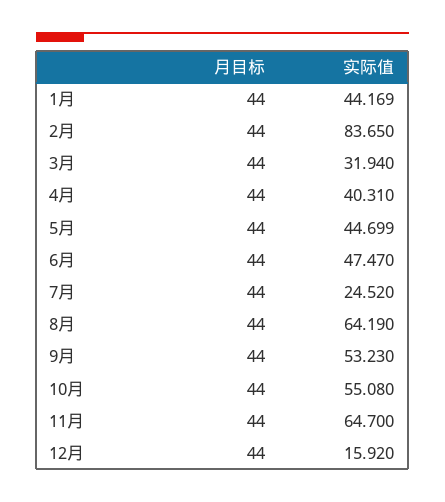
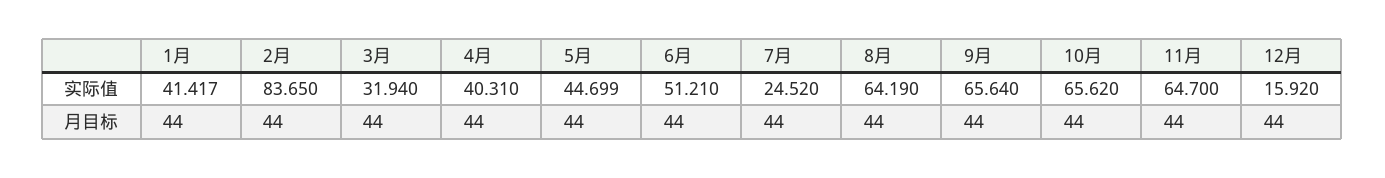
  {
    "月目标": {
      "1月": 44,
      "2月": 44,
      "3月": 44,
      "4月": 44,
      "5月": 44,
      "6月": 44,
      "7月": 44,
      "8月": 44,
      "9月": 44,
      "10月": 44,
      "11月": 44,
      "12月": 44
    },
    "实际值": {
-     "1月": 44.169,
+     "1月": 41.417,
      "2月": 83.65,
      "3月": 31.94,
      "4月": 40.31,
      "5月": 44.699,
-     "6月": 47.47,
+     "6月": 51.21,
      "7月": 24.52,
      "8月": 64.19,
-     "9月": 53.23,
+     "9月": 65.64,
-     "10月": 55.08,
+     "10月": 65.62,
      "11月": 64.7,
      "12月": 15.92
    }
  }

